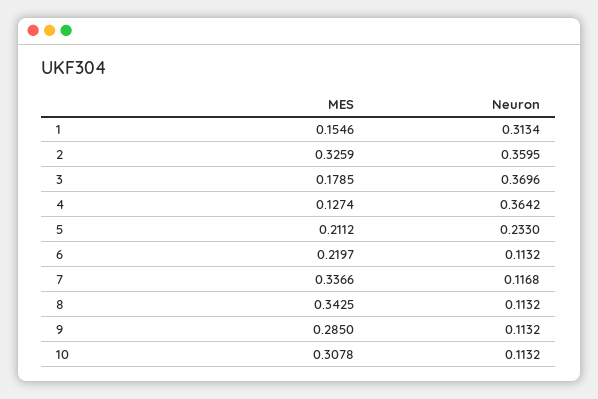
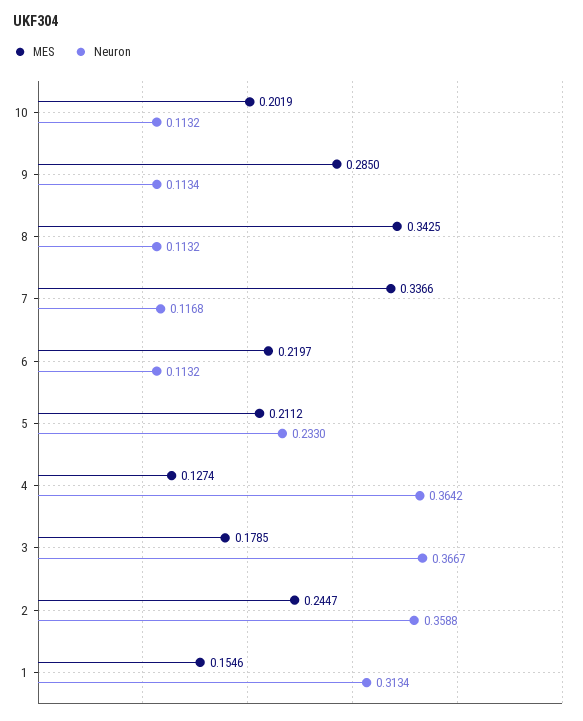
  {
    "MES": {
      "1": 0.1546,
-     "2": 0.3259,
+     "2": 0.2447,
      "3": 0.1785,
      "4": 0.1274,
      "5": 0.2112,
      "6": 0.2197,
      "7": 0.3366,
      "8": 0.3425,
      "9": 0.285,
-     "10": 0.3078
+     "10": 0.2019
    },
    "Neuron": {
      "1": 0.3134,
-     "2": 0.3595,
+     "2": 0.3588,
-     "3": 0.3696,
+     "3": 0.3667,
      "4": 0.3642,
      "5": 0.233,
      "6": 0.1132,
      "7": 0.1168,
      "8": 0.1132,
-     "9": 0.1132,
+     "9": 0.1134,
      "10": 0.1132
    }
  }

